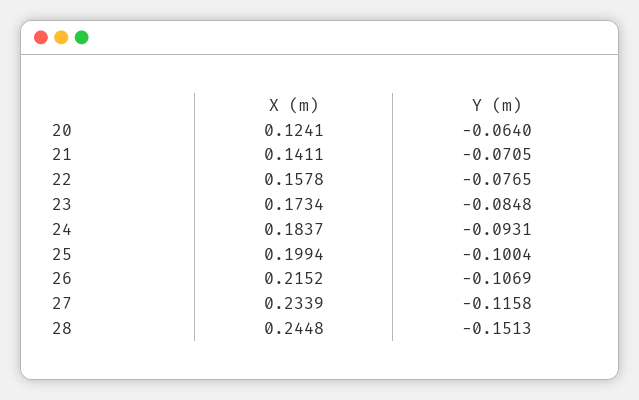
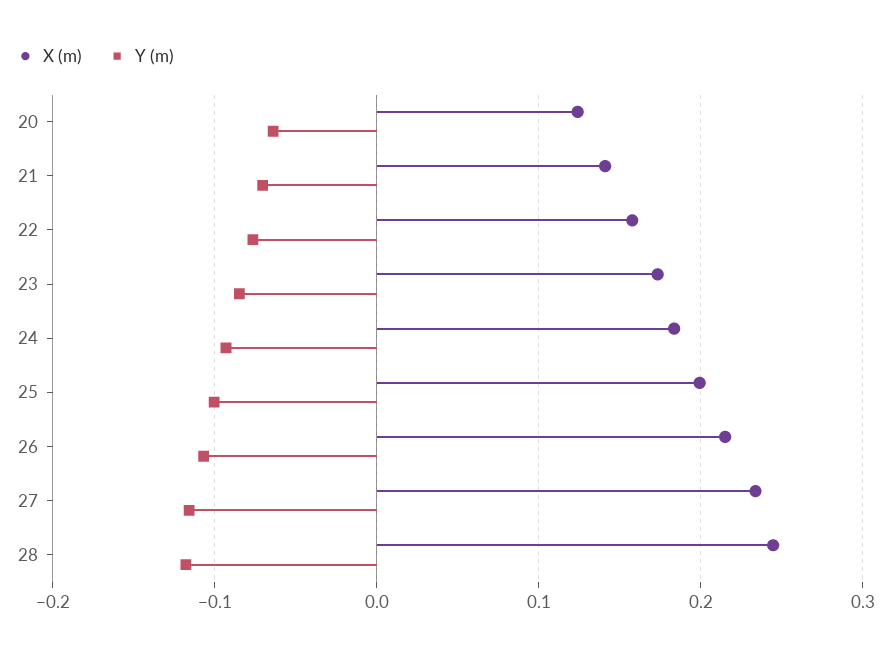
  {
    "X (m)": {
      "20": 0.1241,
      "21": 0.1411,
      "22": 0.1578,
      "23": 0.1734,
      "24": 0.1837,
      "25": 0.1994,
      "26": 0.2152,
      "27": 0.2339,
      "28": 0.2448
    },
    "Y (m)": {
      "20": -0.064,
      "21": -0.0705,
      "22": -0.0765,
      "23": -0.0848,
      "24": -0.0931,
      "25": -0.1004,
      "26": -0.1069,
      "27": -0.1158,
-     "28": -0.1513
+     "28": -0.12
    }
  }

